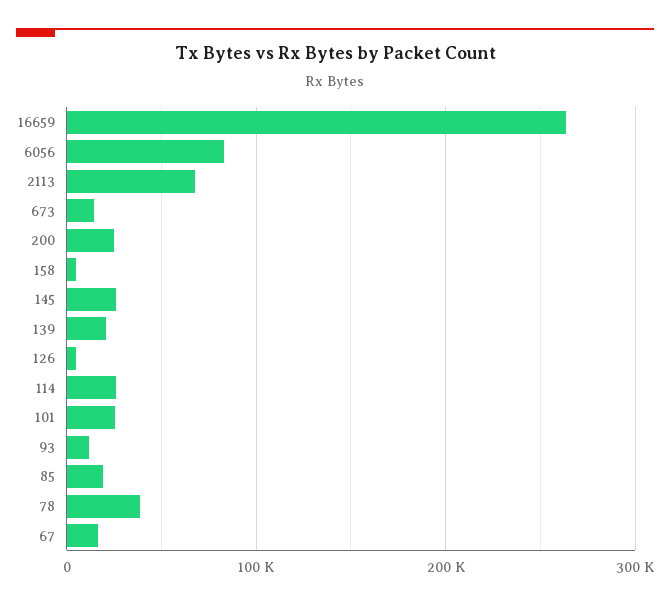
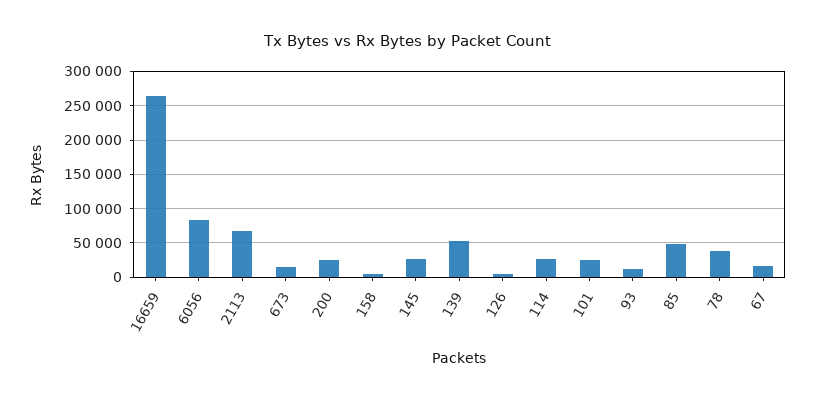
  {
    "16659": 260000,
    "6056": 80000,
    "2113": 70000,
    "673": 10000,
    "200": 30000,
    "158": 10000,
    "145": 30000,
-   "139": 20000,
+   "139": 50000,
    "126": 0,
    "114": 30000,
    "101": 30000,
    "93": 10000,
-   "85": 20000,
+   "85": 50000,
    "78": 40000,
    "67": 20000
  }

